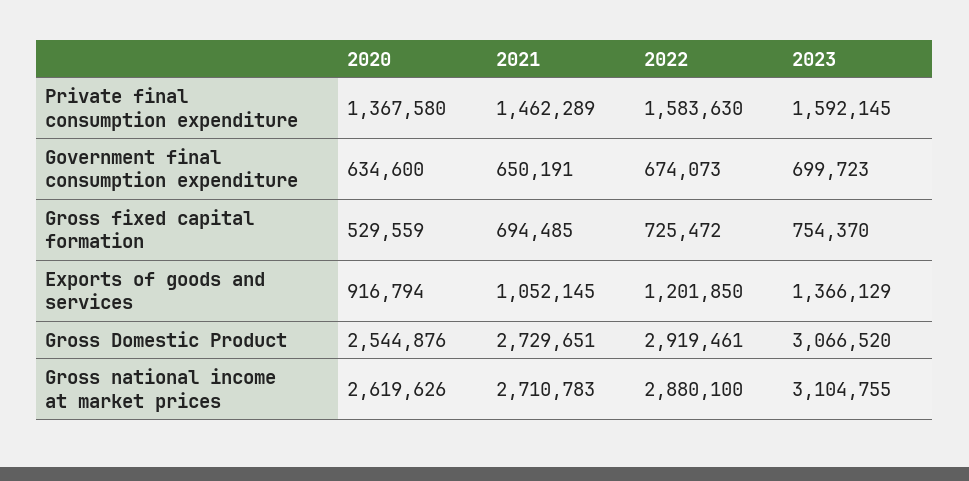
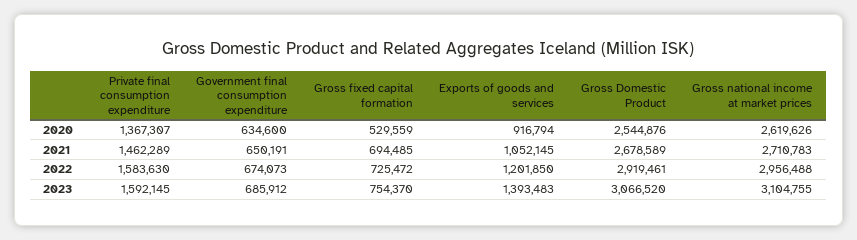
  {
    "2020": {
-     "Private final consumption expenditure": 1367580,
+     "Private final consumption expenditure": 1367307,
      "Government final consumption expenditure": 634600,
      "Gross fixed capital formation": 529559,
      "Exports of goods and services": 916794,
      "Gross Domestic Product": 2544876,
      "Gross national income at market prices": 2619626
    },
    "2021": {
      "Private final consumption expenditure": 1462289,
      "Government final consumption expenditure": 650191,
      "Gross fixed capital formation": 694485,
      "Exports of goods and services": 1052145,
-     "Gross Domestic Product": 2729651,
+     "Gross Domestic Product": 2678589,
      "Gross national income at market prices": 2710783
    },
    "2022": {
      "Private final consumption expenditure": 1583630,
      "Government final consumption expenditure": 674073,
      "Gross fixed capital formation": 725472,
      "Exports of goods and services": 1201850,
      "Gross Domestic Product": 2919461,
-     "Gross national income at market prices": 2880100
+     "Gross national income at market prices": 2956488
    },
    "2023": {
      "Private final consumption expenditure": 1592145,
-     "Government final consumption expenditure": 699723,
+     "Government final consumption expenditure": 685912,
      "Gross fixed capital formation": 754370,
-     "Exports of goods and services": 1366129,
+     "Exports of goods and services": 1393483,
      "Gross Domestic Product": 3066520,
      "Gross national income at market prices": 3104755
    }
  }

